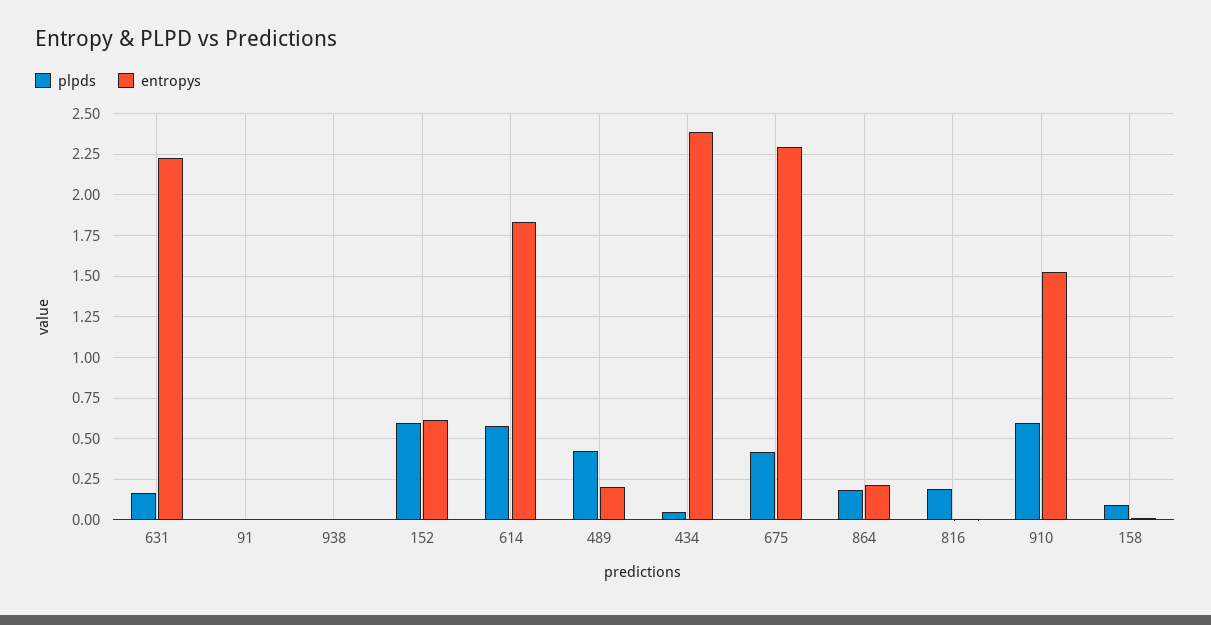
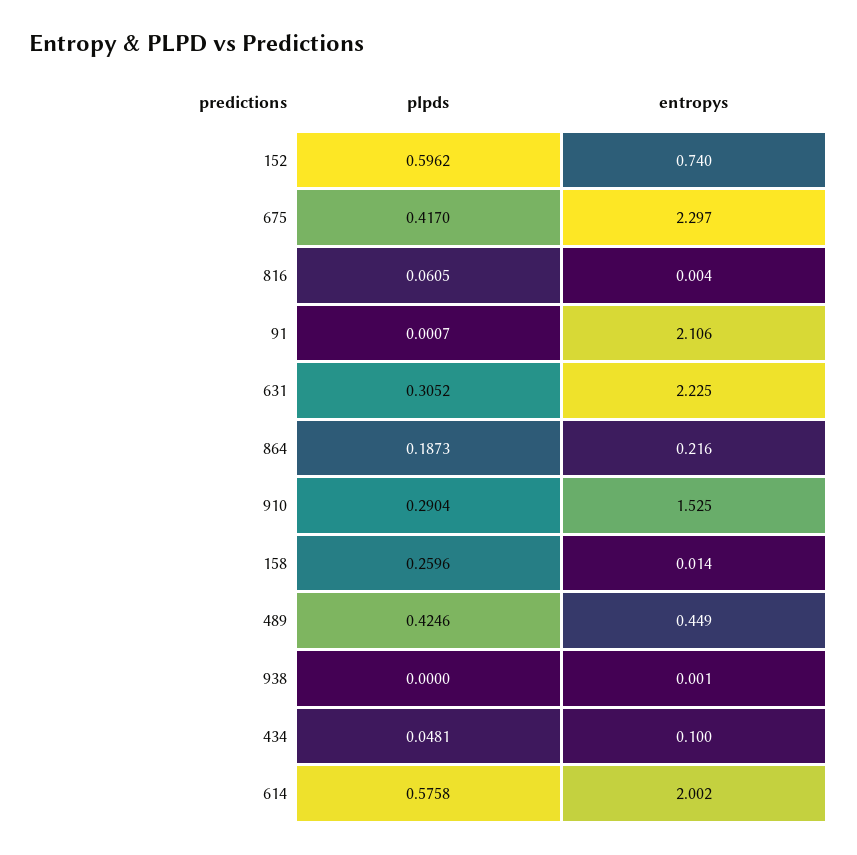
  {
    "plpds": {
-     "631": 0.15,
+     "631": 0.3052,
      "91": 0.0007,
      "938": 0,
      "152": 0.5962,
      "614": 0.5758,
      "489": 0.4246,
      "434": 0.0481,
      "675": 0.417,
      "864": 0.1873,
-     "816": 0.2,
+     "816": 0.0605,
-     "910": 0.6,
+     "910": 0.2904,
-     "158": 0.1
+     "158": 0.2596
    },
    "entropys": {
      "631": 2.225,
-     "91": 0,
+     "91": 2.106,
      "938": 0.001,
-     "152": 0.6,
+     "152": 0.74,
-     "614": 1.85,
+     "614": 2.002,
-     "489": 0.2,
+     "489": 0.449,
-     "434": 2.4,
+     "434": 0.1,
      "675": 2.297,
      "864": 0.216,
      "816": 0.004,
      "910": 1.525,
      "158": 0.014
    }
  }

